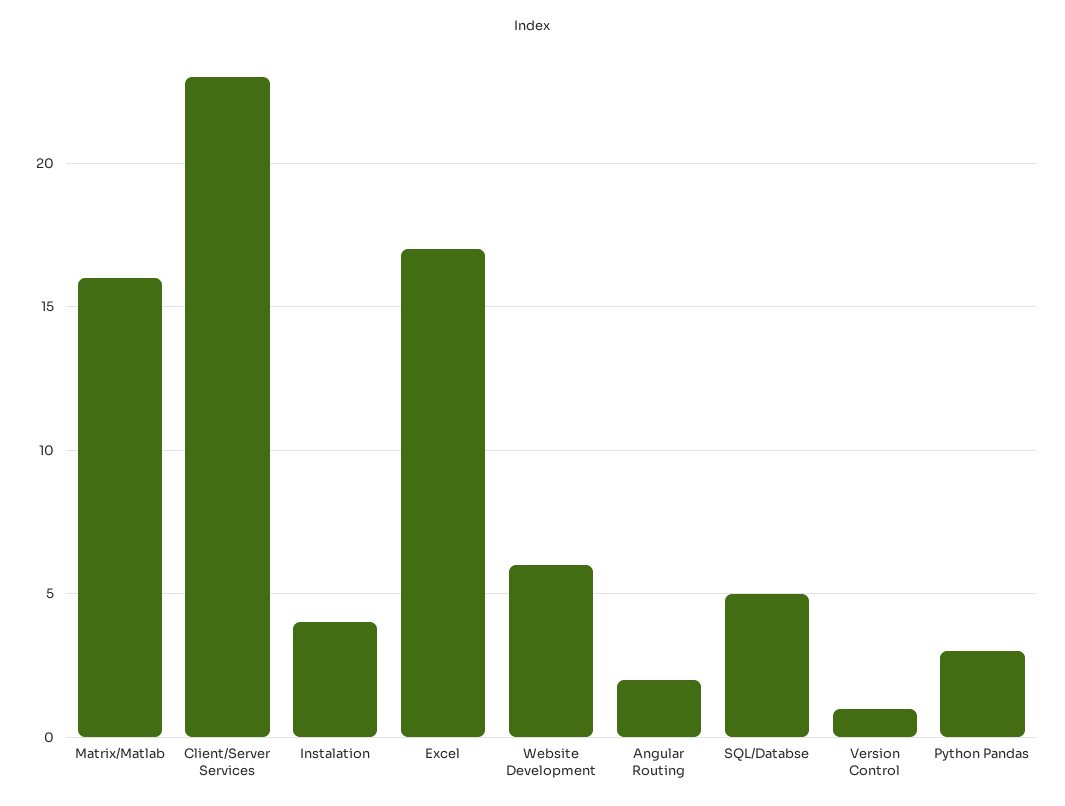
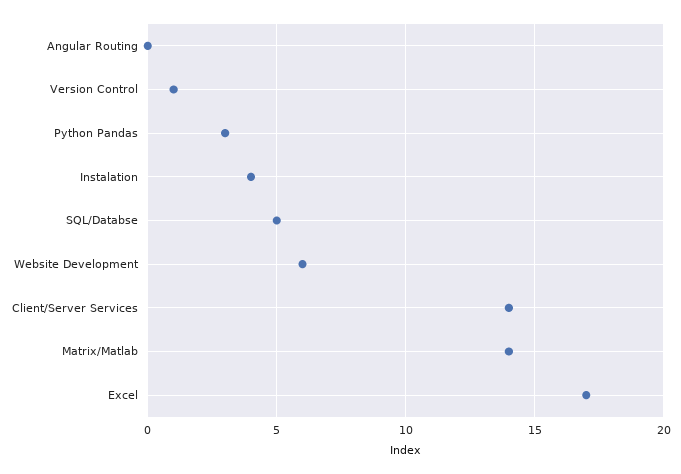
  {
-   "Matrix/Matlab": 16,
+   "Matrix/Matlab": 14,
-   "Client/Server Services": 23,
+   "Client/Server Services": 14,
    "Instalation": 4,
    "Excel": 17,
    "Website Development": 6,
-   "Angular Routing": 2,
+   "Angular Routing": 0,
    "SQL/Databse": 5,
    "Version Control": 1,
    "Python Pandas": 3
  }

